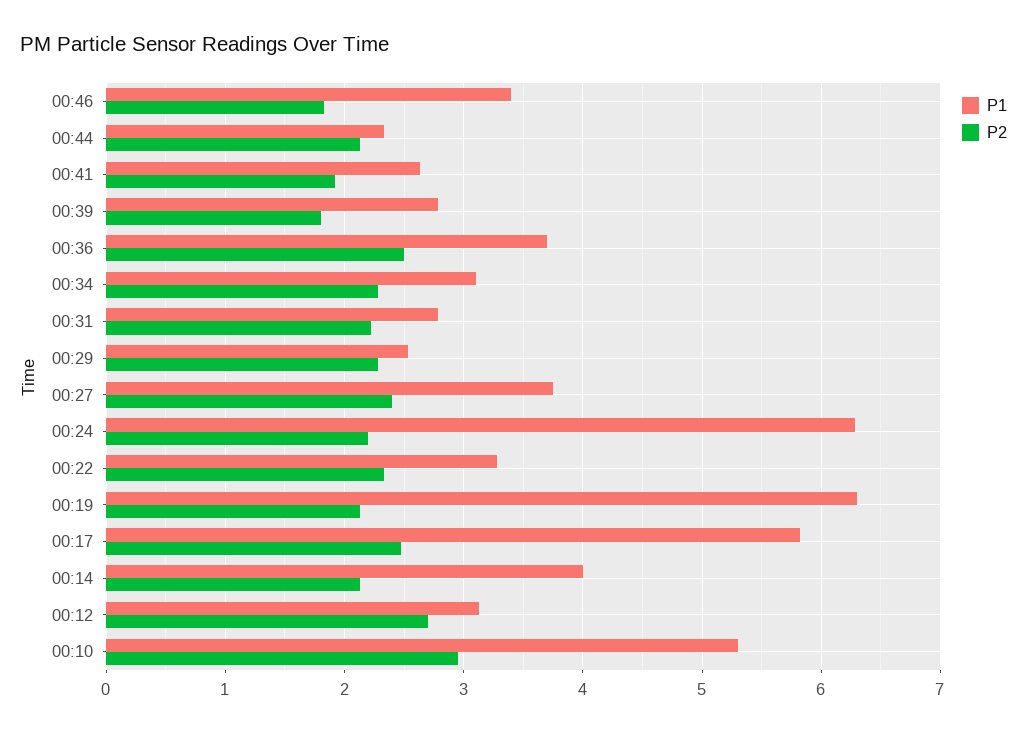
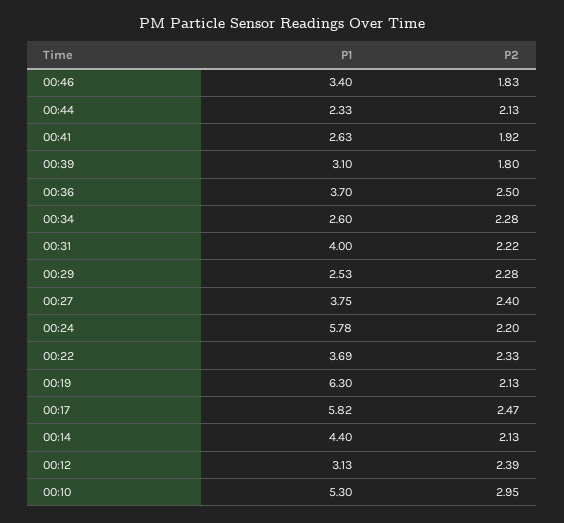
  {
    "P1": {
      "00:46": 3.4,
      "00:44": 2.33,
      "00:41": 2.63,
-     "00:39": 2.8,
+     "00:39": 3.1,
      "00:36": 3.7,
-     "00:34": 3.1,
+     "00:34": 2.6,
-     "00:31": 2.8,
+     "00:31": 4,
      "00:29": 2.53,
      "00:27": 3.75,
-     "00:24": 6.3,
+     "00:24": 5.78,
-     "00:22": 3.3,
+     "00:22": 3.69,
      "00:19": 6.3,
      "00:17": 5.82,
-     "00:14": 4,
+     "00:14": 4.4,
      "00:12": 3.13,
      "00:10": 5.3
    },
    "P2": {
      "00:46": 1.83,
      "00:44": 2.13,
      "00:41": 1.92,
      "00:39": 1.8,
      "00:36": 2.5,
      "00:34": 2.28,
      "00:31": 2.22,
      "00:29": 2.28,
      "00:27": 2.4,
      "00:24": 2.2,
      "00:22": 2.33,
      "00:19": 2.13,
      "00:17": 2.47,
      "00:14": 2.13,
-     "00:12": 2.7,
+     "00:12": 2.39,
      "00:10": 2.95
    }
  }

